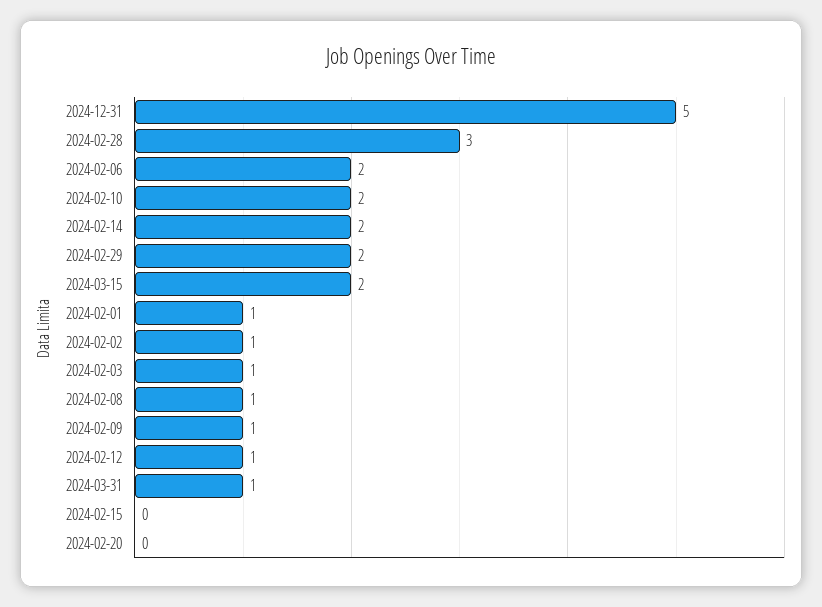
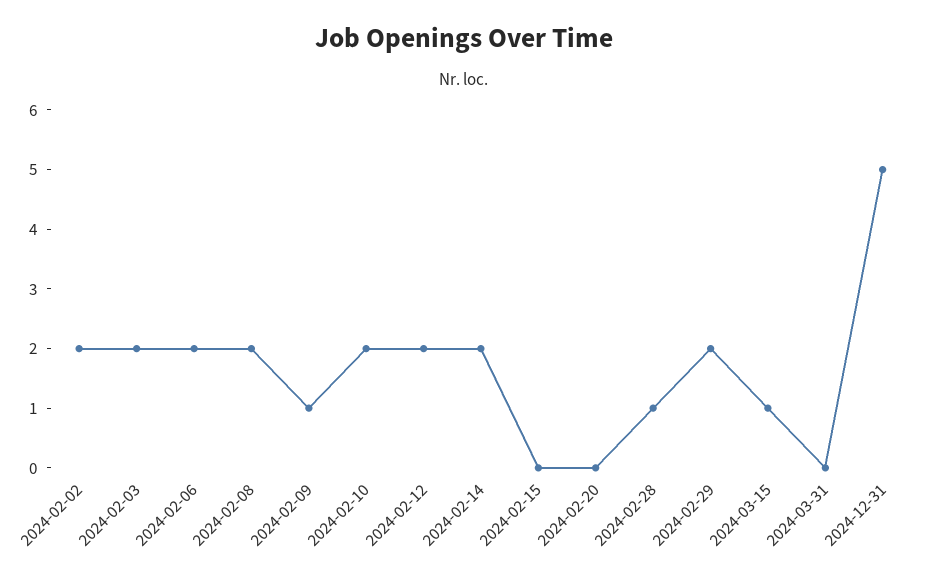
  {
    "2024-12-31": 5,
-   "2024-02-28": 3,
+   "2024-02-28": 1,
    "2024-02-06": 2,
    "2024-02-10": 2,
    "2024-02-14": 2,
    "2024-02-29": 2,
-   "2024-03-15": 2,
+   "2024-03-15": 1,
-   "2024-02-01": 1,
-   "2024-02-02": 1,
+   "2024-02-02": 2,
-   "2024-02-03": 1,
+   "2024-02-03": 2,
-   "2024-02-08": 1,
+   "2024-02-08": 2,
    "2024-02-09": 1,
-   "2024-02-12": 1,
+   "2024-02-12": 2,
-   "2024-03-31": 1,
+   "2024-03-31": 0,
    "2024-02-15": 0,
    "2024-02-20": 0
  }

